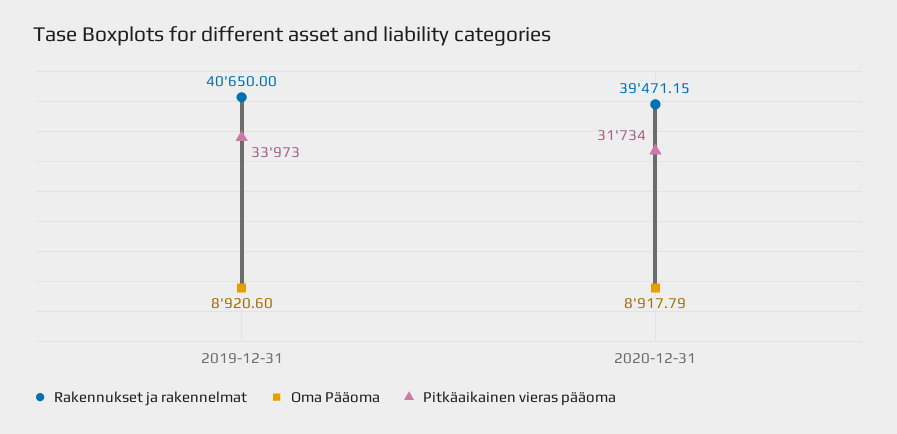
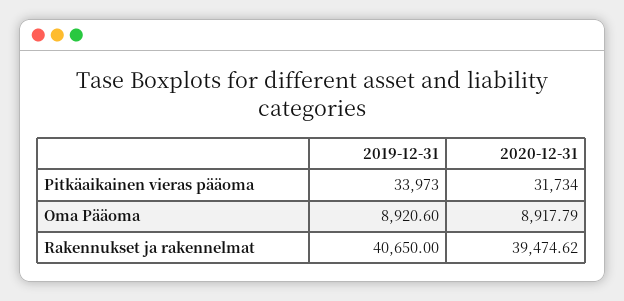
  {
    "Rakennukset ja rakennelmat": {
      "2019-12-31": 40650,
-     "2020-12-31": 39471.15
+     "2020-12-31": 39474.62
    },
    "Oma Pääoma": {
      "2019-12-31": 8920.6,
      "2020-12-31": 8917.79
    },
    "Pitkäaikainen vieras pääoma": {
      "2019-12-31": 33973,
      "2020-12-31": 31734
    }
  }

